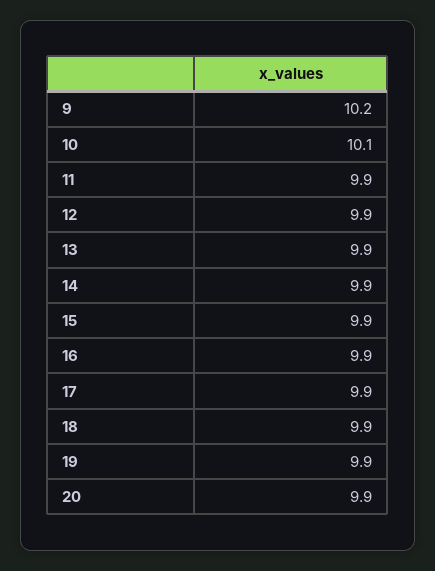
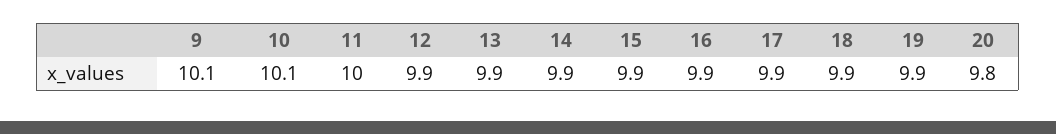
  {
-   "9": 10.2,
+   "9": 10.1,
    "10": 10.1,
-   "11": 9.9,
+   "11": 10,
    "12": 9.9,
    "13": 9.9,
    "14": 9.9,
    "15": 9.9,
    "16": 9.9,
    "17": 9.9,
    "18": 9.9,
    "19": 9.9,
-   "20": 9.9
+   "20": 9.8
  }

